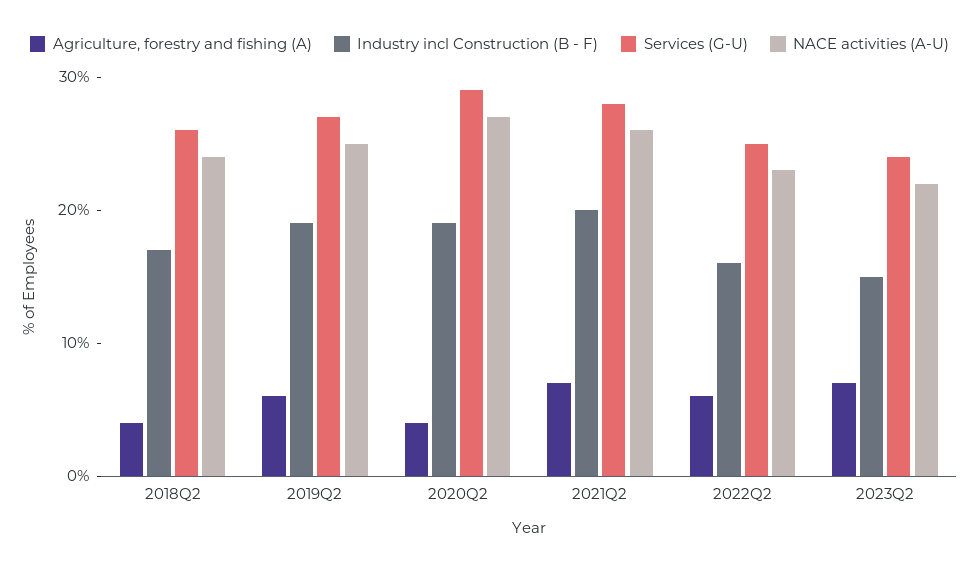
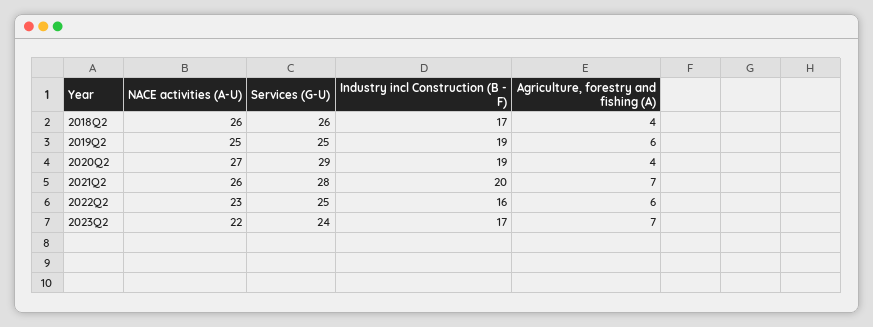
  {
    "Agriculture, forestry and fishing (A)": {
      "2018Q2": 4,
      "2019Q2": 6,
      "2020Q2": 4,
      "2021Q2": 7,
      "2022Q2": 6,
      "2023Q2": 7
    },
    "Industry incl Construction (B - F)": {
      "2018Q2": 17,
      "2019Q2": 19,
      "2020Q2": 19,
      "2021Q2": 20,
      "2022Q2": 16,
-     "2023Q2": 15
+     "2023Q2": 17
    },
    "Services (G-U)": {
      "2018Q2": 26,
-     "2019Q2": 27,
+     "2019Q2": 25,
      "2020Q2": 29,
      "2021Q2": 28,
      "2022Q2": 25,
      "2023Q2": 24
    },
    "NACE activities (A-U)": {
-     "2018Q2": 24,
+     "2018Q2": 26,
      "2019Q2": 25,
      "2020Q2": 27,
      "2021Q2": 26,
      "2022Q2": 23,
      "2023Q2": 22
    }
  }

